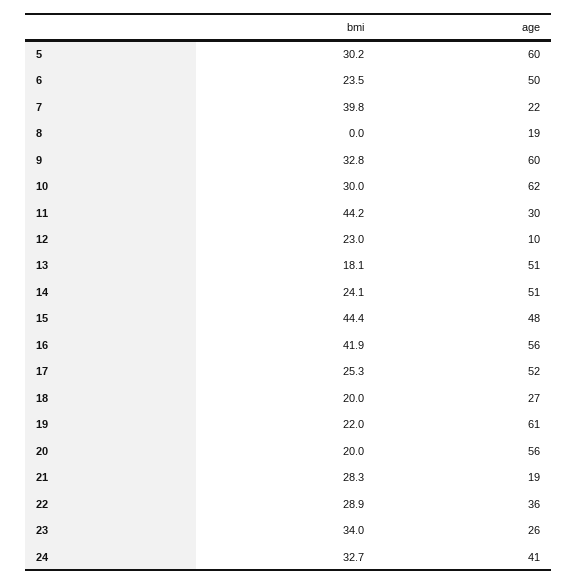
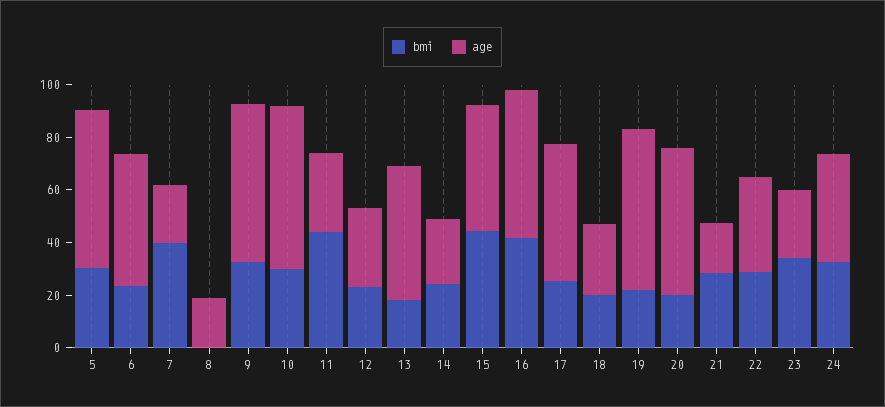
  {
    "bmi": {
      "5": 30.2,
      "6": 23.5,
      "7": 39.8,
      "8": 0,
      "9": 32.8,
      "10": 30,
      "11": 44.2,
      "12": 23,
      "13": 18.1,
      "14": 24.1,
      "15": 44.4,
      "16": 41.9,
      "17": 25.3,
      "18": 20,
      "19": 22,
      "20": 20,
      "21": 28.3,
      "22": 28.9,
      "23": 34,
      "24": 32.7
    },
    "age": {
      "5": 60,
      "6": 50,
      "7": 22,
      "8": 19,
      "9": 60,
      "10": 62,
      "11": 30,
-     "12": 10,
+     "12": 30,
      "13": 51,
-     "14": 51,
+     "14": 25,
      "15": 48,
      "16": 56,
      "17": 52,
      "18": 27,
      "19": 61,
      "20": 56,
      "21": 19,
      "22": 36,
      "23": 26,
      "24": 41
    }
  }

